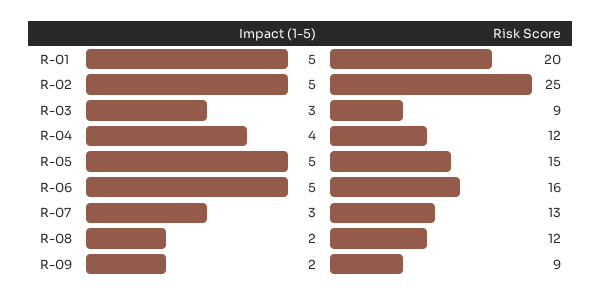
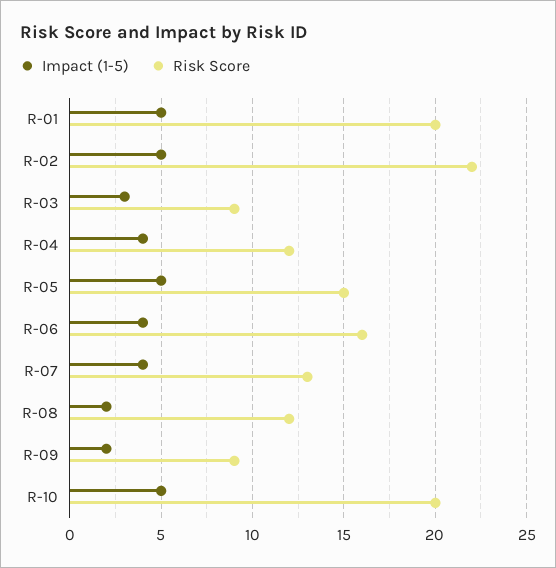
  {
    "Impact (1-5)": {
      "R-01": 5,
      "R-02": 5,
      "R-03": 3,
      "R-04": 4,
      "R-05": 5,
-     "R-06": 5,
+     "R-06": 4,
-     "R-07": 3,
+     "R-07": 4,
      "R-08": 2,
-     "R-09": 2
+     "R-09": 2,
+     "R-10": 5
    },
    "Risk Score": {
      "R-01": 20,
-     "R-02": 25,
+     "R-02": 22,
      "R-03": 9,
      "R-04": 12,
      "R-05": 15,
      "R-06": 16,
      "R-07": 13,
      "R-08": 12,
-     "R-09": 9
+     "R-09": 9,
+     "R-10": 20
    }
  }

